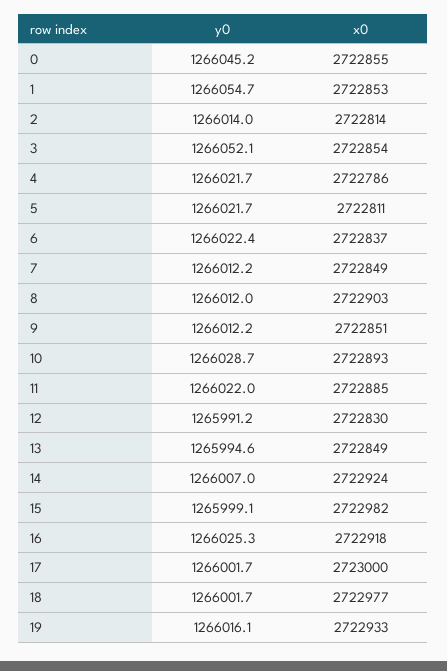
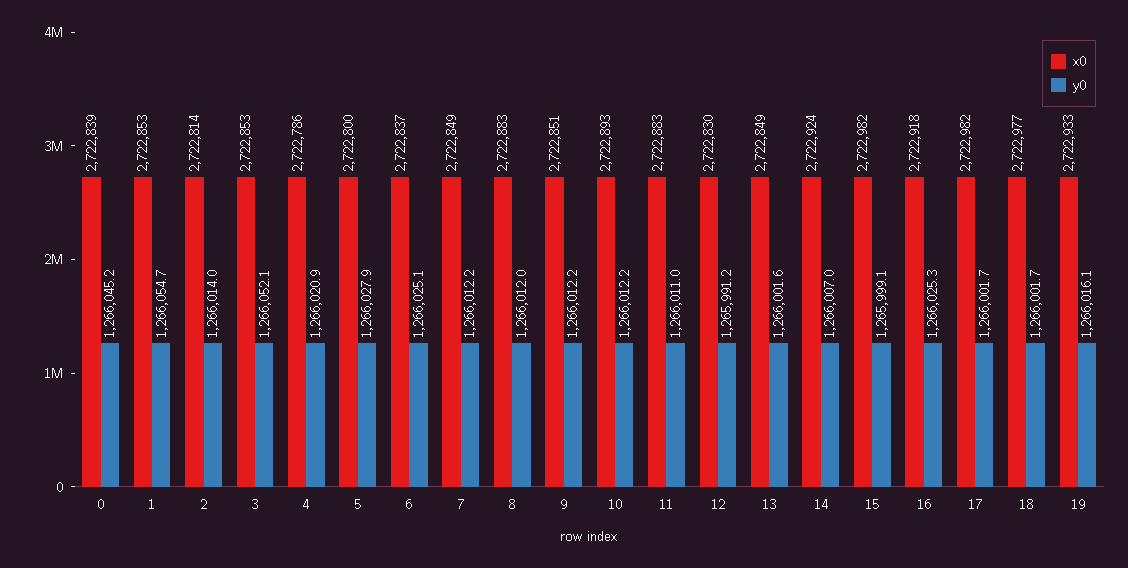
  {
    "y0": {
      "0": 1266045.2,
      "1": 1266054.7,
      "2": 1266014,
      "3": 1266052.1,
-     "4": 1266021.7,
+     "4": 1266020.9,
-     "5": 1266021.7,
+     "5": 1266027.9,
-     "6": 1266022.4,
+     "6": 1266025.1,
      "7": 1266012.2,
      "8": 1266012,
      "9": 1266012.2,
-     "10": 1266028.7,
+     "10": 1266012.2,
-     "11": 1266022,
+     "11": 1266011,
      "12": 1265991.2,
-     "13": 1265994.6,
+     "13": 1266001.6,
      "14": 1266007,
      "15": 1265999.1,
      "16": 1266025.3,
      "17": 1266001.7,
      "18": 1266001.7,
      "19": 1266016.1
    },
    "x0": {
-     "0": 2722855,
+     "0": 2722839,
      "1": 2722853,
      "2": 2722814,
-     "3": 2722854,
+     "3": 2722853,
      "4": 2722786,
-     "5": 2722811,
+     "5": 2722800,
      "6": 2722837,
      "7": 2722849,
-     "8": 2722903,
+     "8": 2722883,
      "9": 2722851,
      "10": 2722893,
-     "11": 2722885,
+     "11": 2722883,
      "12": 2722830,
      "13": 2722849,
      "14": 2722924,
      "15": 2722982,
      "16": 2722918,
-     "17": 2723000,
+     "17": 2722982,
      "18": 2722977,
      "19": 2722933
    }
  }

